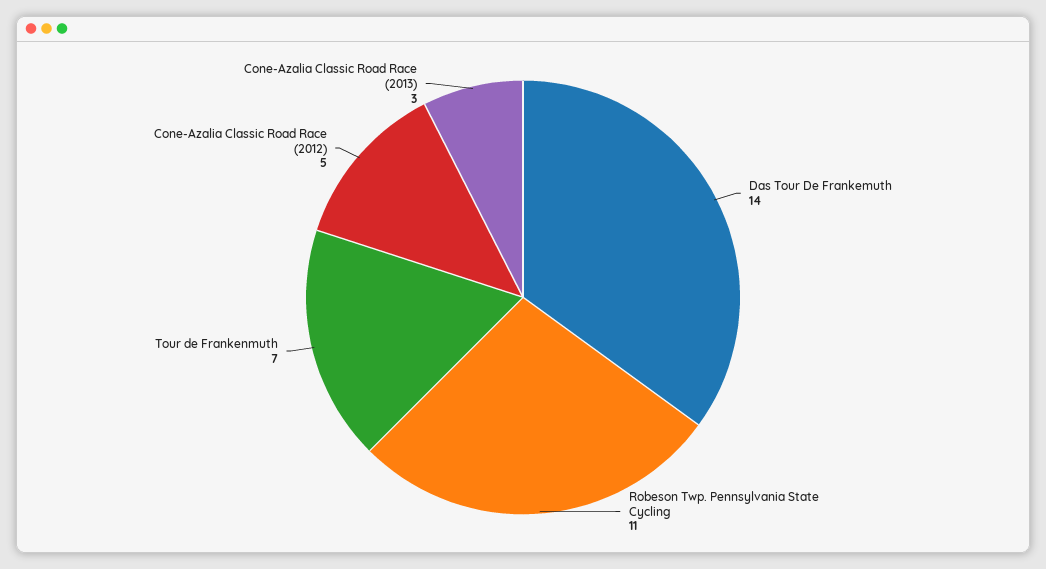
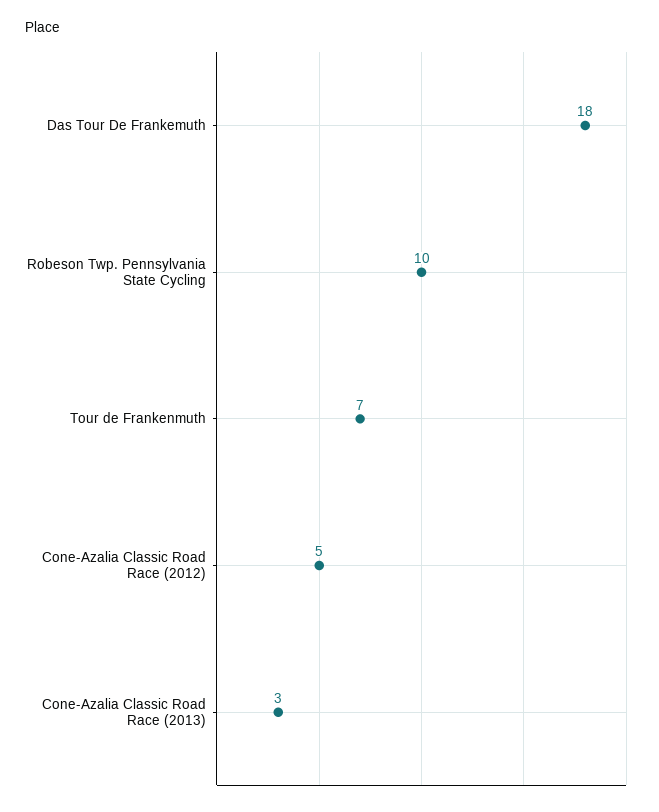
  {
-   "Das Tour De Frankemuth": 14,
+   "Das Tour De Frankemuth": 18,
-   "Robeson Twp. Pennsylvania State Cycling": 11,
+   "Robeson Twp. Pennsylvania State Cycling": 10,
    "Tour de Frankenmuth": 7,
    "Cone-Azalia Classic Road Race (2012)": 5,
    "Cone-Azalia Classic Road Race (2013)": 3
  }

